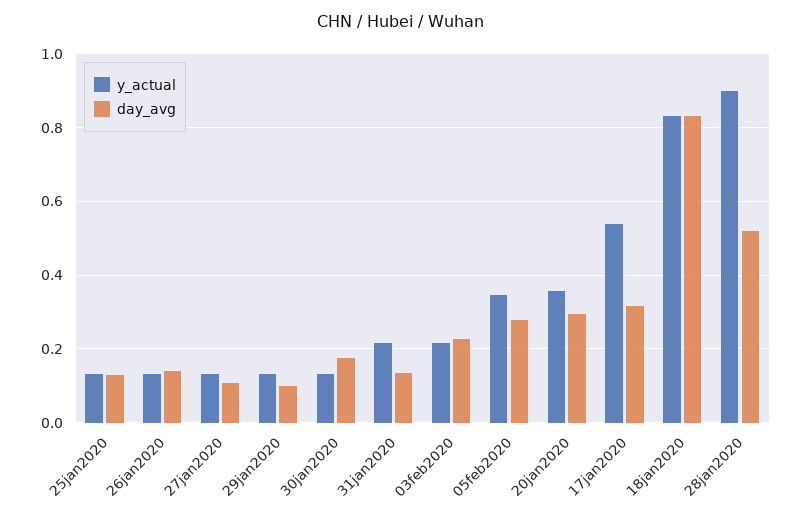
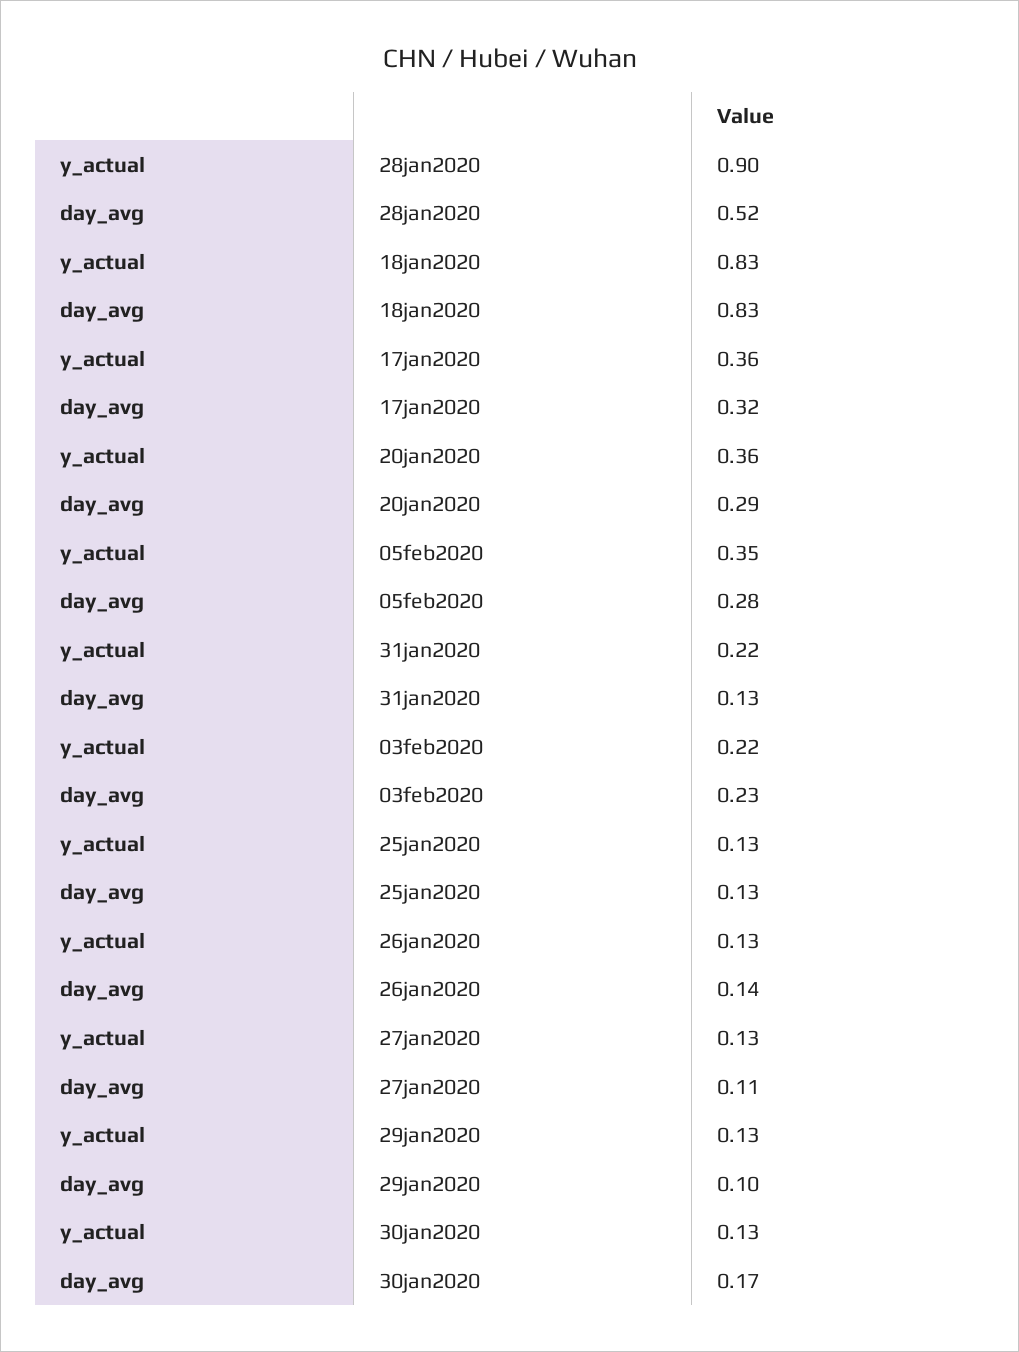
  {
    "y_actual": {
      "25jan2020": 0.13,
      "26jan2020": 0.13,
      "27jan2020": 0.13,
      "29jan2020": 0.13,
      "30jan2020": 0.13,
      "31jan2020": 0.22,
      "03feb2020": 0.22,
      "05feb2020": 0.35,
      "20jan2020": 0.36,
-     "17jan2020": 0.54,
+     "17jan2020": 0.36,
      "18jan2020": 0.83,
      "28jan2020": 0.9
    },
    "day_avg": {
      "25jan2020": 0.13,
      "26jan2020": 0.14,
      "27jan2020": 0.11,
      "29jan2020": 0.1,
      "30jan2020": 0.17,
      "31jan2020": 0.13,
      "03feb2020": 0.23,
      "05feb2020": 0.28,
      "20jan2020": 0.29,
      "17jan2020": 0.32,
      "18jan2020": 0.83,
      "28jan2020": 0.52
    }
  }

